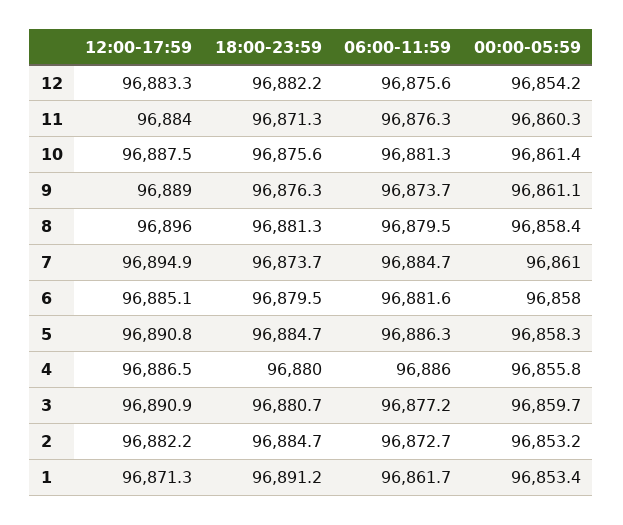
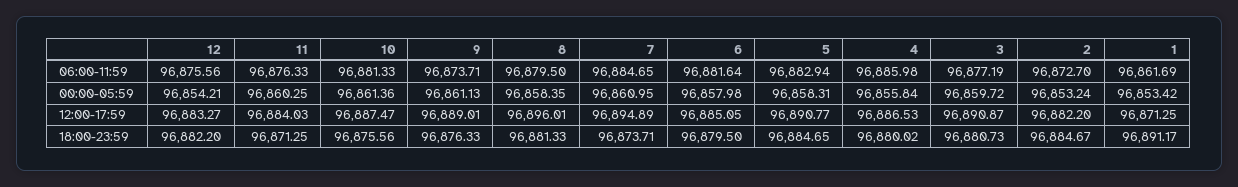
  {
    "12:00-17:59": {
      "12": 96883.27,
      "11": 96884.03,
      "10": 96887.47,
      "9": 96889.01,
      "8": 96896.01,
      "7": 96894.89,
      "6": 96885.05,
      "5": 96890.77,
      "4": 96886.53,
      "3": 96890.87,
      "2": 96882.2,
      "1": 96871.25
    },
    "18:00-23:59": {
      "12": 96882.2,
      "11": 96871.25,
      "10": 96875.56,
      "9": 96876.33,
      "8": 96881.33,
      "7": 96873.71,
      "6": 96879.5,
      "5": 96884.65,
      "4": 96880.02,
      "3": 96880.73,
      "2": 96884.67,
      "1": 96891.17
    },
    "06:00-11:59": {
      "12": 96875.56,
      "11": 96876.33,
      "10": 96881.33,
      "9": 96873.71,
      "8": 96879.5,
      "7": 96884.65,
      "6": 96881.64,
-     "5": 96886.3,
+     "5": 96882.94,
      "4": 96885.98,
      "3": 96877.19,
      "2": 96872.7,
      "1": 96861.69
    },
    "00:00-05:59": {
      "12": 96854.21,
      "11": 96860.25,
      "10": 96861.36,
      "9": 96861.13,
      "8": 96858.35,
      "7": 96860.95,
      "6": 96857.98,
      "5": 96858.31,
      "4": 96855.84,
      "3": 96859.72,
      "2": 96853.24,
      "1": 96853.42
    }
  }

